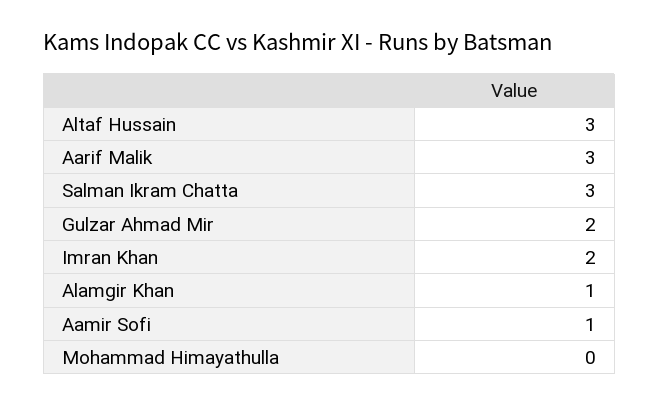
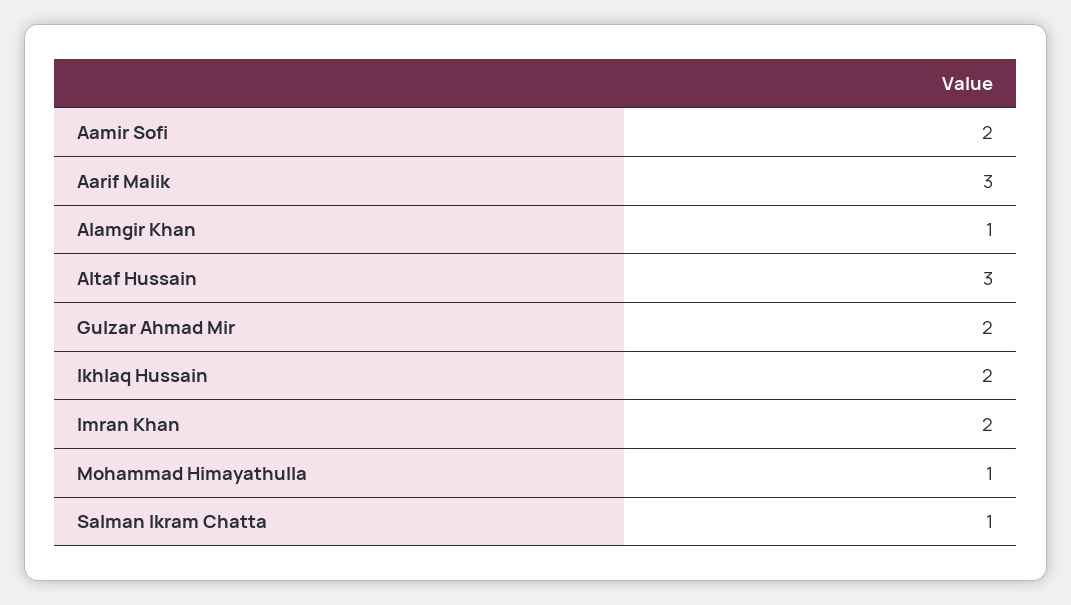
  {
    "Altaf Hussain": 3,
    "Aarif Malik": 3,
-   "Salman Ikram Chatta": 3,
+   "Salman Ikram Chatta": 1,
    "Gulzar Ahmad Mir": 2,
    "Imran Khan": 2,
    "Alamgir Khan": 1,
-   "Aamir Sofi": 1,
+   "Aamir Sofi": 2,
-   "Mohammad Himayathulla": 0
+   "Mohammad Himayathulla": 1,
+   "Ikhlaq Hussain": 2
  }

